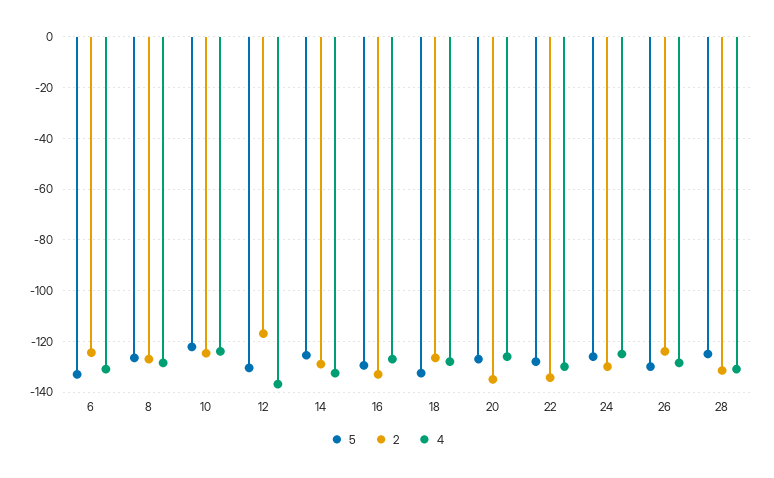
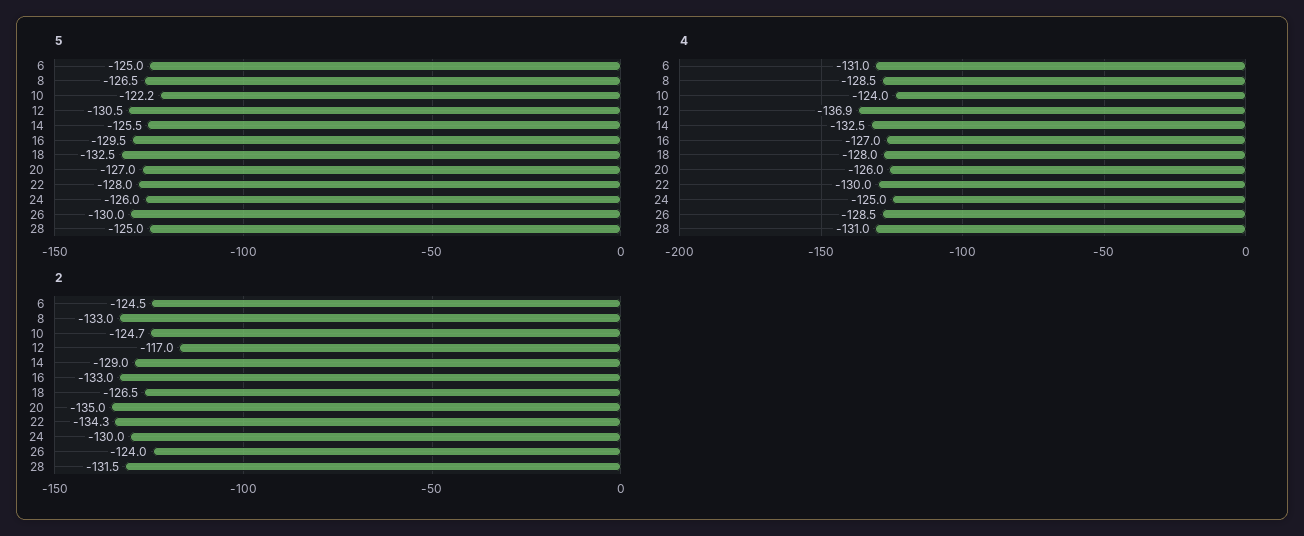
  {
    "5": {
-     "6": -132.5,
+     "6": -125,
      "8": -126.5,
      "10": -122.2,
      "12": -130.5,
      "14": -125.5,
      "16": -129.5,
      "18": -132.5,
      "20": -127,
      "22": -128,
      "24": -126,
      "26": -130,
      "28": -125
    },
    "2": {
      "6": -124.5,
-     "8": -127.5,
+     "8": -133,
      "10": -124.7,
      "12": -117,
      "14": -129,
      "16": -133,
      "18": -126.5,
      "20": -135,
      "22": -134.3,
      "24": -130,
      "26": -124,
      "28": -131.5
    },
    "4": {
      "6": -131,
      "8": -128.5,
      "10": -124,
      "12": -136.9,
      "14": -132.5,
      "16": -127,
      "18": -128,
      "20": -126,
      "22": -130,
      "24": -125,
      "26": -128.5,
      "28": -131
    }
  }

